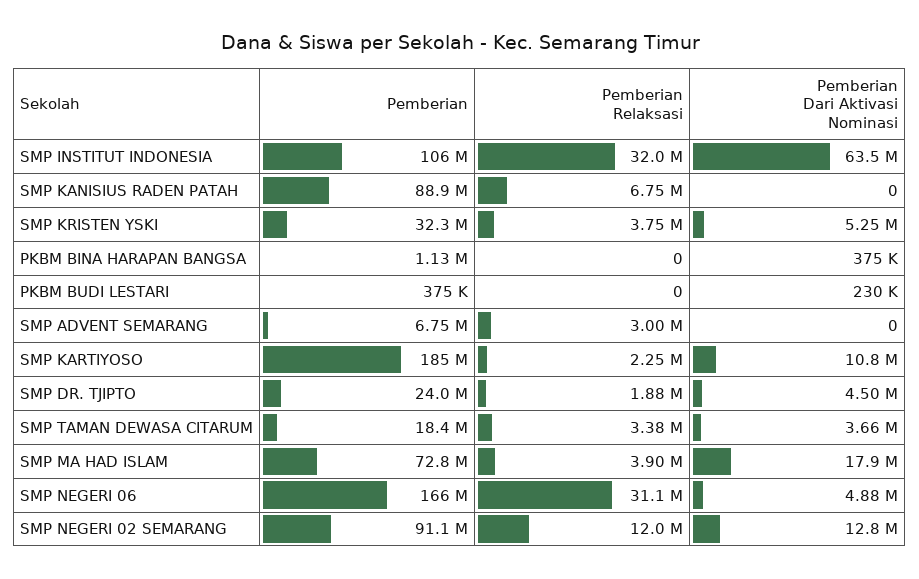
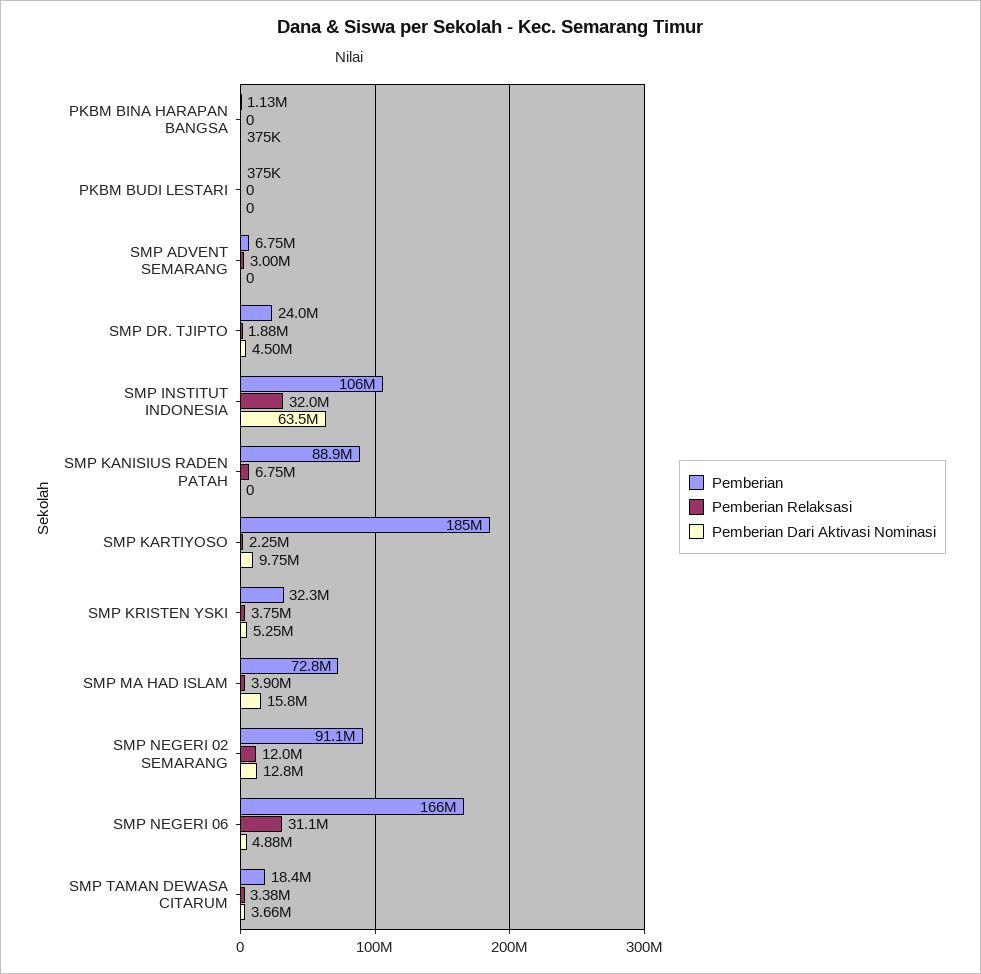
  {
    "Pemberian": {
      "SMP INSTITUT INDONESIA": 106000000,
      "SMP KANISIUS RADEN PATAH": 88900000,
      "SMP KRISTEN YSKI": 32300000,
      "PKBM BINA HARAPAN BANGSA": 1130000,
      "PKBM BUDI LESTARI": 375000,
      "SMP ADVENT SEMARANG": 6750000,
      "SMP KARTIYOSO": 185000000,
      "SMP DR. TJIPTO": 24000000,
      "SMP TAMAN DEWASA CITARUM": 18400000,
      "SMP MA HAD ISLAM": 72800000,
      "SMP NEGERI 06": 166000000,
      "SMP NEGERI 02 SEMARANG": 91100000
    },
    "Pemberian Relaksasi": {
      "SMP INSTITUT INDONESIA": 32000000,
      "SMP KANISIUS RADEN PATAH": 6750000,
      "SMP KRISTEN YSKI": 3750000,
      "PKBM BINA HARAPAN BANGSA": 0,
      "PKBM BUDI LESTARI": 0,
      "SMP ADVENT SEMARANG": 3000000,
      "SMP KARTIYOSO": 2250000,
      "SMP DR. TJIPTO": 1880000,
      "SMP TAMAN DEWASA CITARUM": 3380000,
      "SMP MA HAD ISLAM": 3900000,
      "SMP NEGERI 06": 31100000,
      "SMP NEGERI 02 SEMARANG": 12000000
    },
    "Pemberian Dari Aktivasi Nominasi": {
      "SMP INSTITUT INDONESIA": 63500000,
      "SMP KANISIUS RADEN PATAH": 0,
      "SMP KRISTEN YSKI": 5250000,
      "PKBM BINA HARAPAN BANGSA": 375000,
-     "PKBM BUDI LESTARI": 230000,
+     "PKBM BUDI LESTARI": 0,
      "SMP ADVENT SEMARANG": 0,
-     "SMP KARTIYOSO": 10800000,
+     "SMP KARTIYOSO": 9750000,
      "SMP DR. TJIPTO": 4500000,
      "SMP TAMAN DEWASA CITARUM": 3660000,
-     "SMP MA HAD ISLAM": 17900000,
+     "SMP MA HAD ISLAM": 15800000,
      "SMP NEGERI 06": 4880000,
      "SMP NEGERI 02 SEMARANG": 12800000
    }
  }

